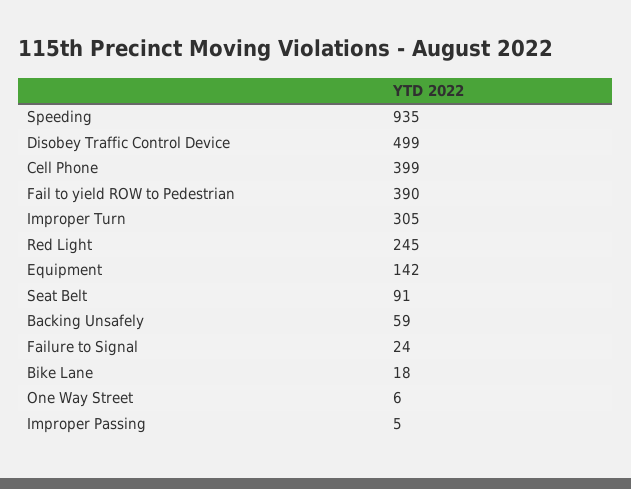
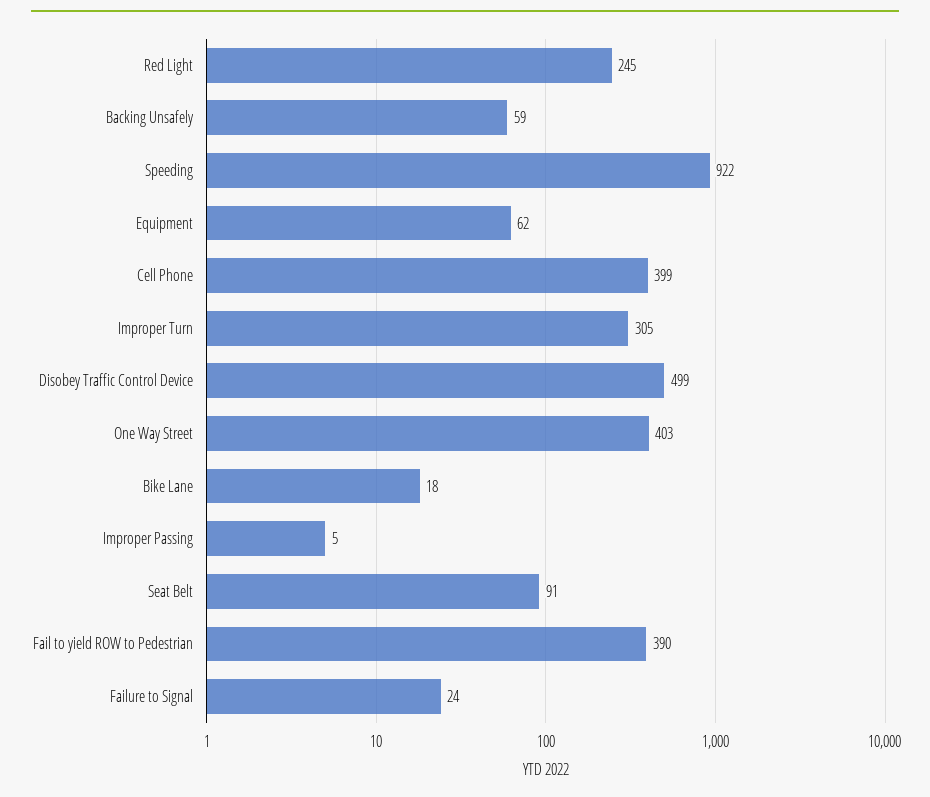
  {
-   "Speeding": 935,
+   "Speeding": 922,
    "Disobey Traffic Control Device": 499,
    "Cell Phone": 399,
    "Fail to yield ROW to Pedestrian": 390,
    "Improper Turn": 305,
    "Red Light": 245,
-   "Equipment": 142,
+   "Equipment": 62,
    "Seat Belt": 91,
    "Backing Unsafely": 59,
    "Failure to Signal": 24,
    "Bike Lane": 18,
-   "One Way Street": 6,
+   "One Way Street": 403,
    "Improper Passing": 5
  }

